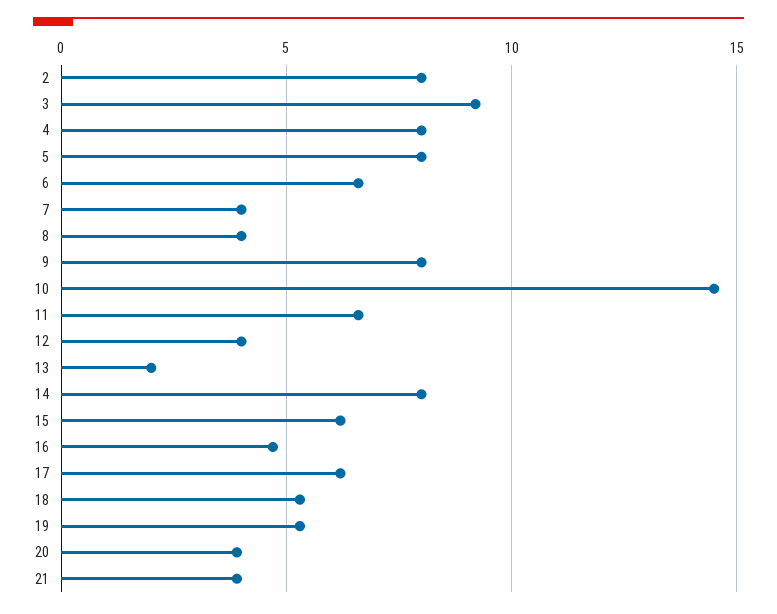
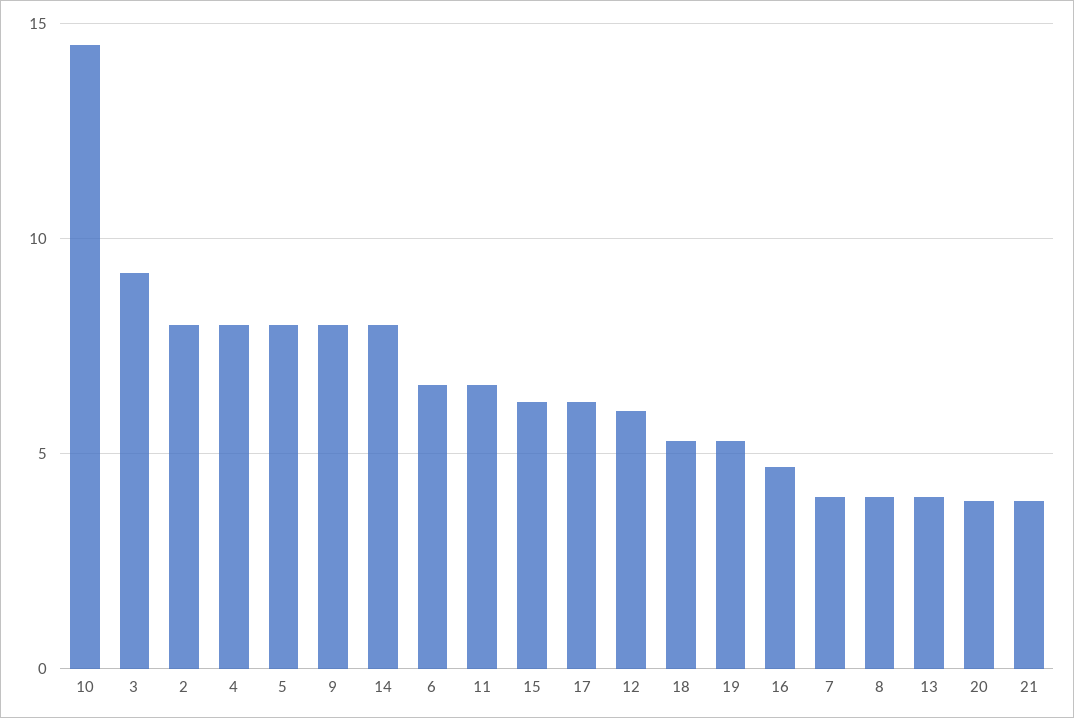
  {
    "2": 8,
    "3": 9,
    "4": 8,
    "5": 8,
    "6": 6.5,
    "7": 4,
    "8": 4,
    "9": 8,
    "10": 14.5,
    "11": 6.5,
-   "12": 4,
+   "12": 6,
-   "13": 2,
+   "13": 4,
    "14": 8,
    "15": 6,
    "16": 4.5,
    "17": 6,
    "18": 5.5,
    "19": 5.5,
    "20": 4,
    "21": 4
  }

